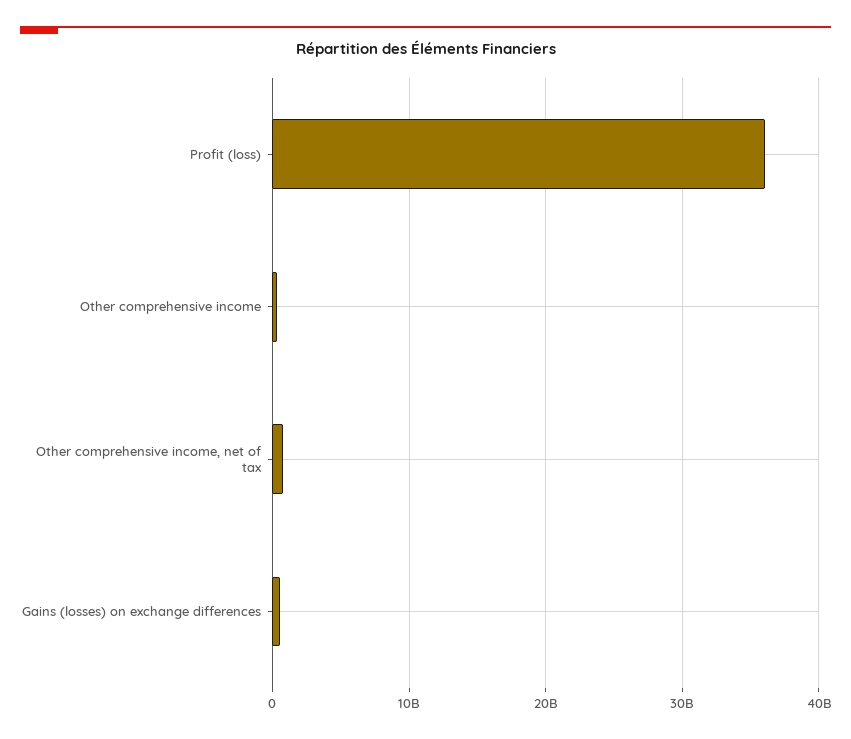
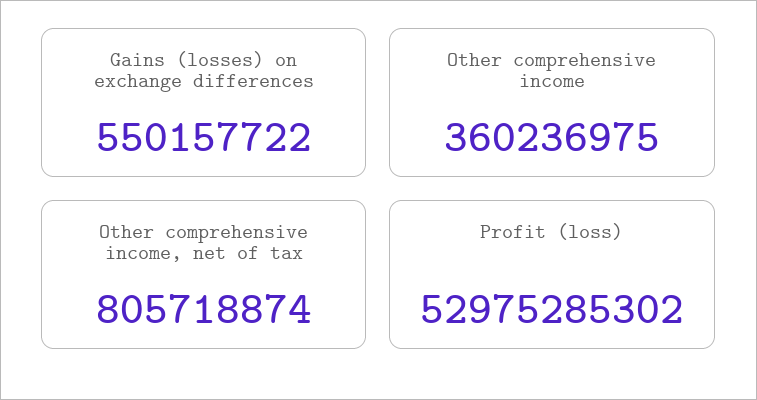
  {
-   "Profit (loss)": 36000000000,
+   "Profit (loss)": 52975285302,
    "Other comprehensive income": 360236975,
    "Other comprehensive income, net of tax": 805718874,
    "Gains (losses) on exchange differences": 550157722
  }

